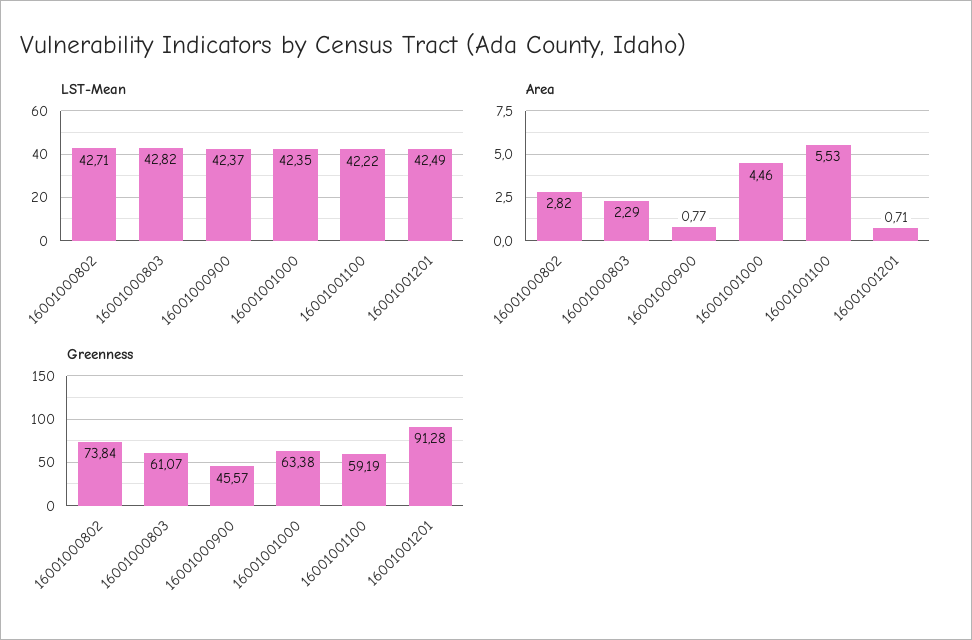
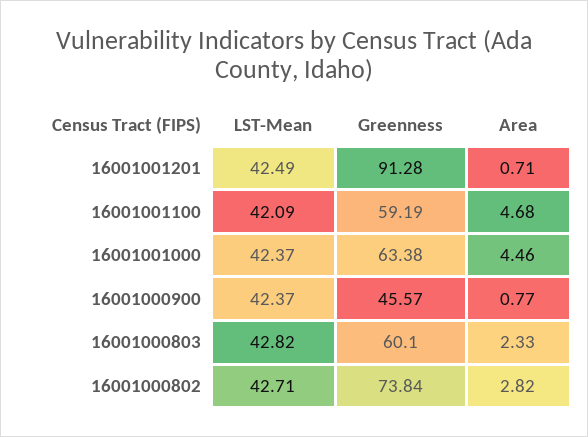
  {
    "LST-Mean": {
      "16001000802": 42.71,
      "16001000803": 42.82,
      "16001000900": 42.37,
-     "16001001000": 42.35,
+     "16001001000": 42.37,
-     "16001001100": 42.22,
+     "16001001100": 42.09,
      "16001001201": 42.49
    },
    "Area": {
      "16001000802": 2.82,
-     "16001000803": 2.29,
+     "16001000803": 2.33,
      "16001000900": 0.77,
      "16001001000": 4.46,
-     "16001001100": 5.53,
+     "16001001100": 4.68,
      "16001001201": 0.71
    },
    "Greenness": {
      "16001000802": 73.84,
-     "16001000803": 61.07,
+     "16001000803": 60.1,
      "16001000900": 45.57,
      "16001001000": 63.38,
      "16001001100": 59.19,
      "16001001201": 91.28
    }
  }

